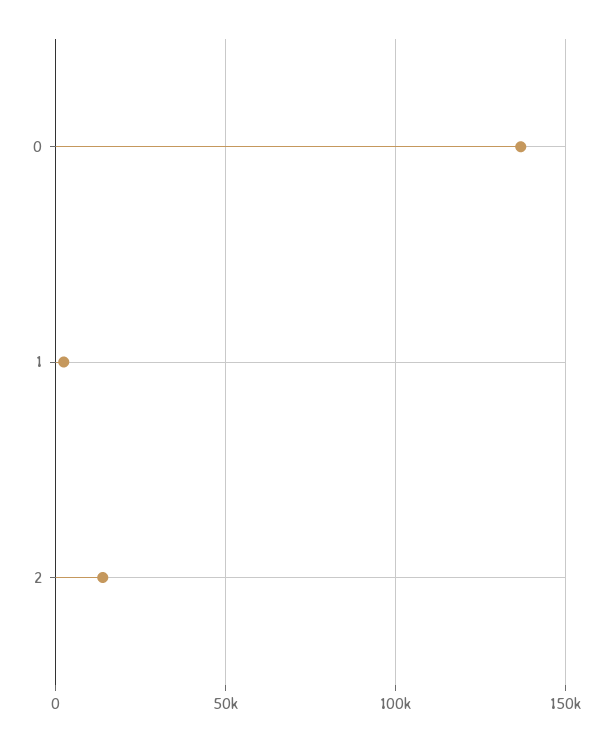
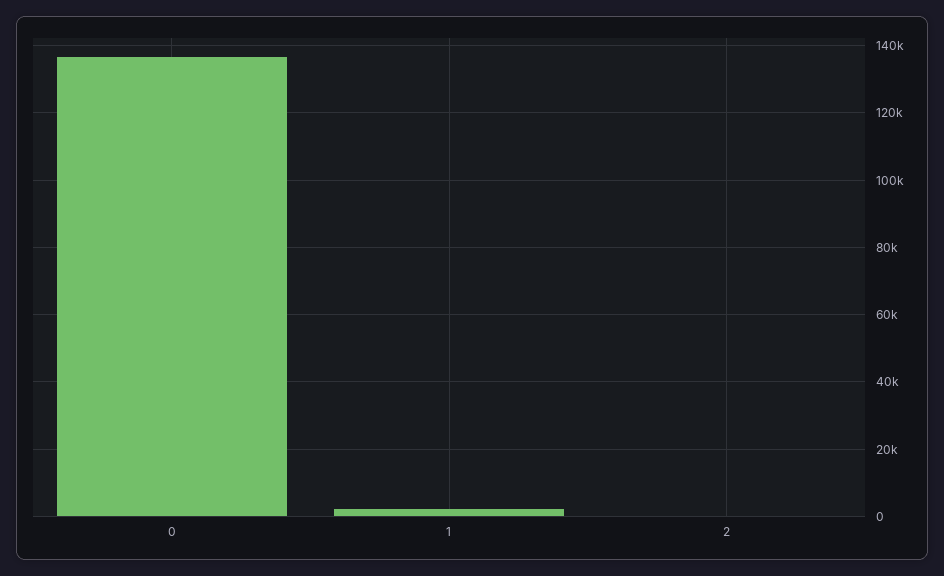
  {
    "0": 136000,
    "1": 2000,
-   "2": 15000
+   "2": 0
  }

